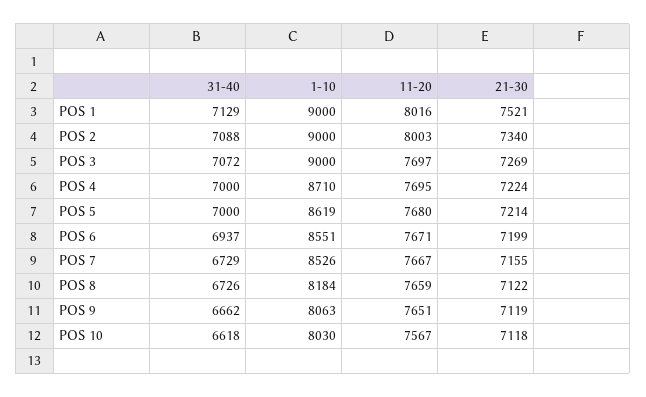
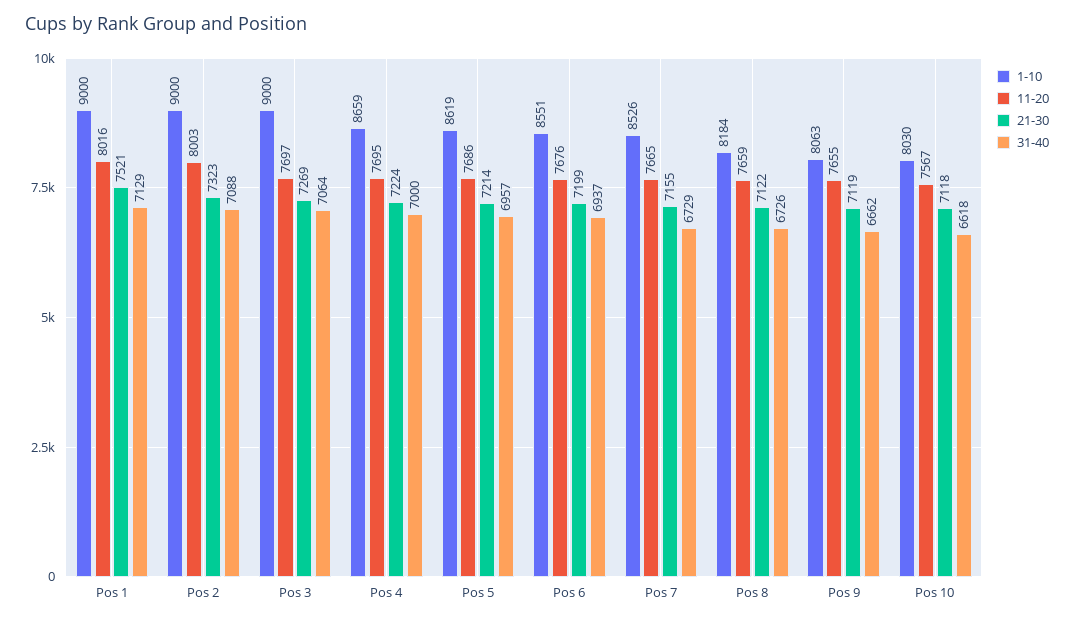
  {
    "31-40": {
      "POS 1": 7129,
      "POS 2": 7088,
-     "POS 3": 7072,
+     "POS 3": 7064,
      "POS 4": 7000,
-     "POS 5": 7000,
+     "POS 5": 6957,
      "POS 6": 6937,
      "POS 7": 6729,
      "POS 8": 6726,
      "POS 9": 6662,
      "POS 10": 6618
    },
    "1-10": {
      "POS 1": 9000,
      "POS 2": 9000,
      "POS 3": 9000,
-     "POS 4": 8710,
+     "POS 4": 8659,
      "POS 5": 8619,
      "POS 6": 8551,
      "POS 7": 8526,
      "POS 8": 8184,
      "POS 9": 8063,
      "POS 10": 8030
    },
    "11-20": {
      "POS 1": 8016,
      "POS 2": 8003,
      "POS 3": 7697,
      "POS 4": 7695,
-     "POS 5": 7680,
+     "POS 5": 7686,
-     "POS 6": 7671,
+     "POS 6": 7676,
-     "POS 7": 7667,
+     "POS 7": 7665,
      "POS 8": 7659,
-     "POS 9": 7651,
+     "POS 9": 7655,
      "POS 10": 7567
    },
    "21-30": {
      "POS 1": 7521,
-     "POS 2": 7340,
+     "POS 2": 7323,
      "POS 3": 7269,
      "POS 4": 7224,
      "POS 5": 7214,
      "POS 6": 7199,
      "POS 7": 7155,
      "POS 8": 7122,
      "POS 9": 7119,
      "POS 10": 7118
    }
  }

